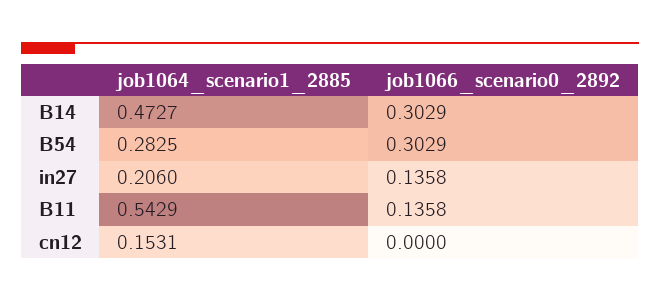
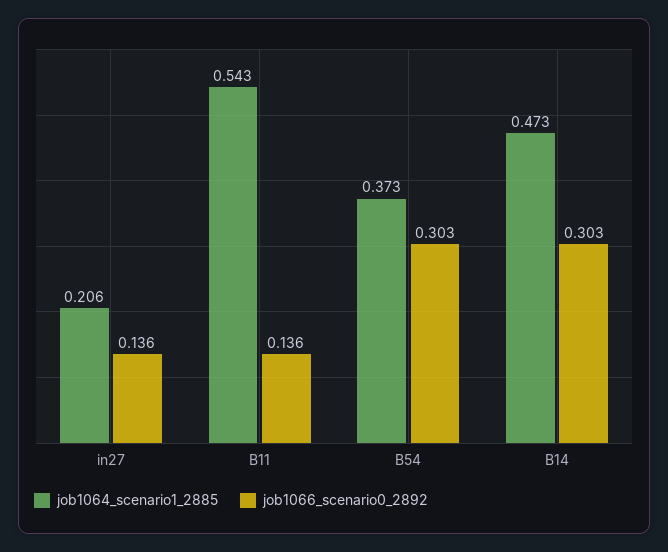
  {
    "job1064_scenario1_2885": {
      "B14": 0.4727,
-     "B54": 0.2825,
+     "B54": 0.373,
      "in27": 0.206,
-     "B11": 0.5429,
+     "B11": 0.5429
-     "cn12": 0.1531
    },
    "job1066_scenario0_2892": {
      "B14": 0.3029,
      "B54": 0.3029,
      "in27": 0.1358,
-     "B11": 0.1358,
+     "B11": 0.1358
-     "cn12": 0
    }
  }

